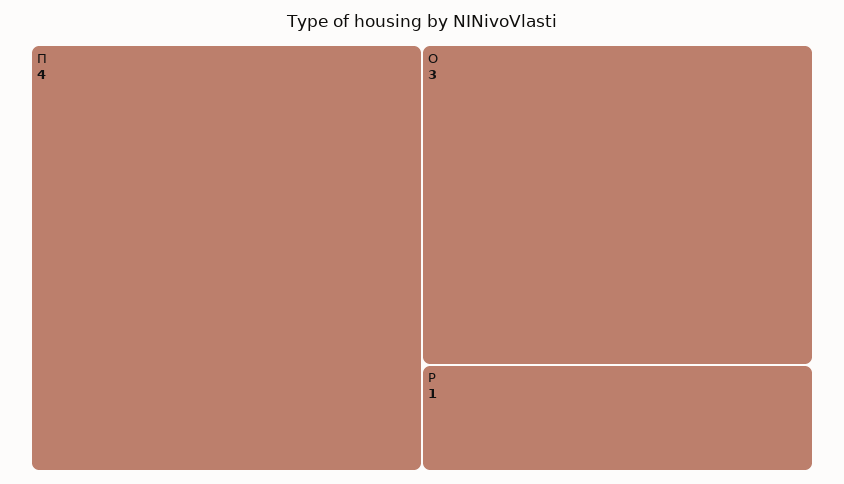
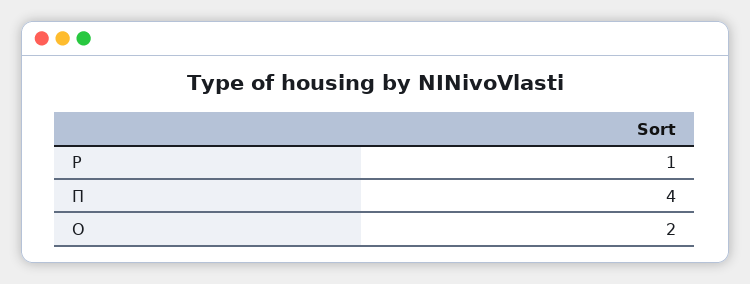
  {
    "П": 4,
-   "О": 3,
+   "О": 2,
    "Р": 1
  }

